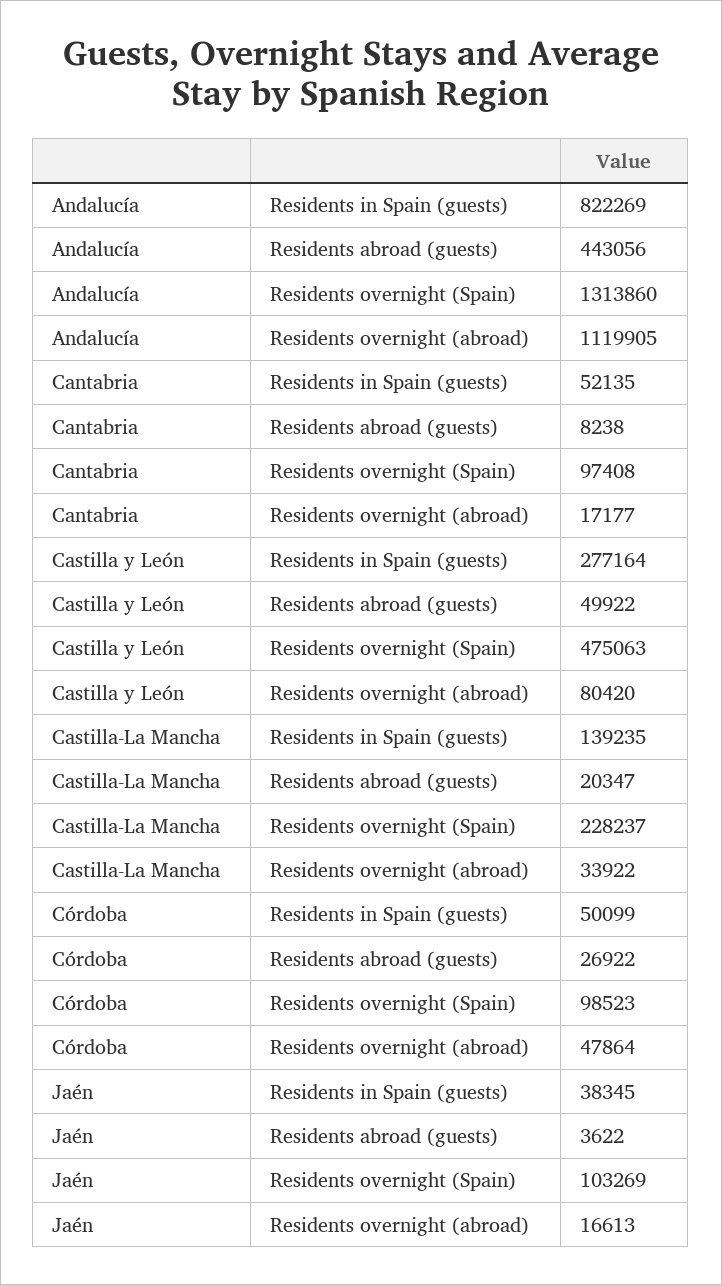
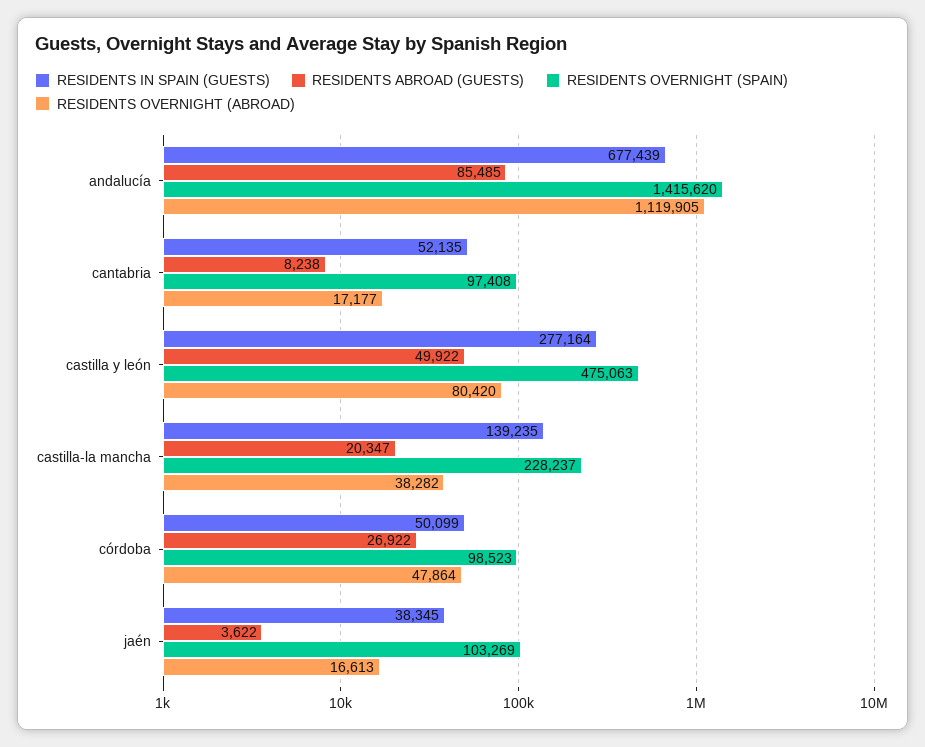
  {
    "Residents in Spain (guests)": {
-     "Andalucía": 822269,
+     "Andalucía": 677439,
      "Cantabria": 52135,
      "Castilla y León": 277164,
      "Castilla-La Mancha": 139235,
      "Córdoba": 50099,
      "Jaén": 38345
    },
    "Residents abroad (guests)": {
-     "Andalucía": 443056,
+     "Andalucía": 85485,
      "Cantabria": 8238,
      "Castilla y León": 49922,
      "Castilla-La Mancha": 20347,
      "Córdoba": 26922,
      "Jaén": 3622
    },
    "Residents overnight (Spain)": {
-     "Andalucía": 1313860,
+     "Andalucía": 1415620,
      "Cantabria": 97408,
      "Castilla y León": 475063,
      "Castilla-La Mancha": 228237,
      "Córdoba": 98523,
      "Jaén": 103269
    },
    "Residents overnight (abroad)": {
      "Andalucía": 1119905,
      "Cantabria": 17177,
      "Castilla y León": 80420,
-     "Castilla-La Mancha": 33922,
+     "Castilla-La Mancha": 38282,
      "Córdoba": 47864,
      "Jaén": 16613
    }
  }

